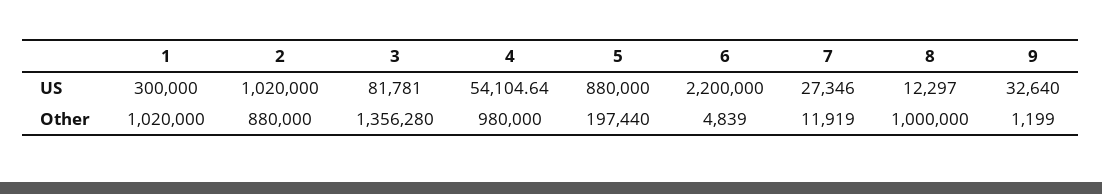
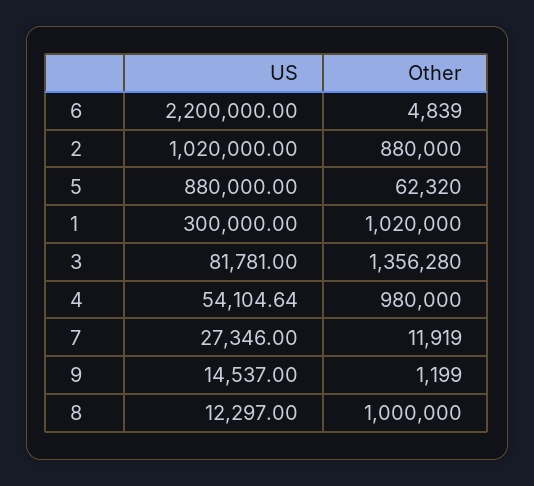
  {
    "1": {
      "US": 300000,
      "Other": 1020000
    },
    "2": {
      "US": 1020000,
      "Other": 880000
    },
    "3": {
      "US": 81781,
      "Other": 1356280
    },
    "4": {
      "US": 54104.64,
      "Other": 980000
    },
    "5": {
      "US": 880000,
-     "Other": 197440
+     "Other": 62320
    },
    "6": {
      "US": 2200000,
      "Other": 4839
    },
    "7": {
      "US": 27346,
      "Other": 11919
    },
    "8": {
      "US": 12297,
      "Other": 1000000
    },
    "9": {
-     "US": 32640,
+     "US": 14537,
      "Other": 1199
    }
  }

